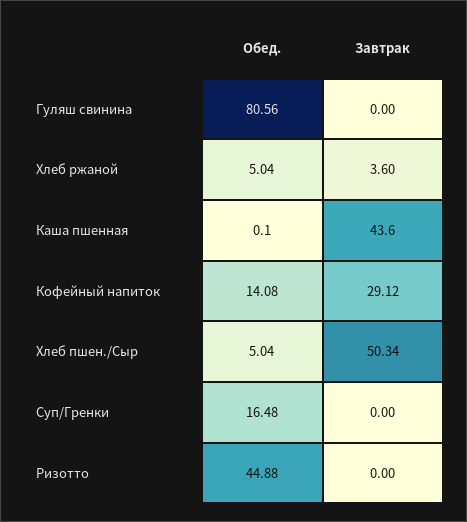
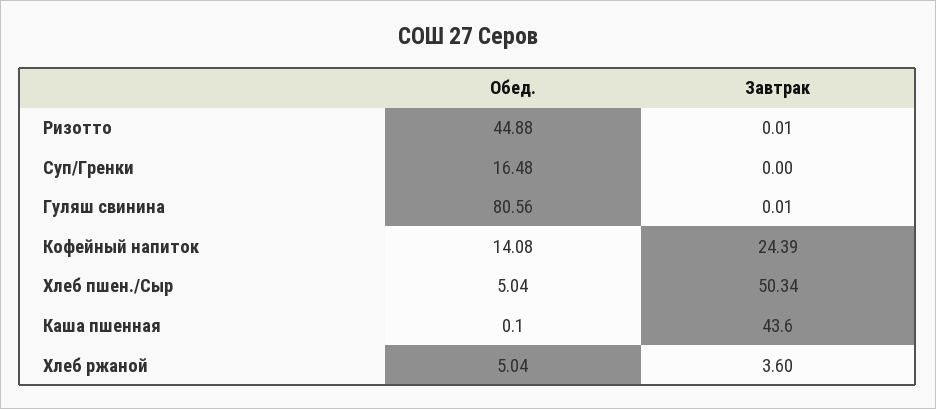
  {
    "Обед.": {
      "Гуляш свинина": 80.56,
      "Хлеб ржаной": 5.04,
      "Каша пшенная": 0.1,
      "Кофейный напиток": 14.08,
      "Хлеб пшен./Сыр": 5.04,
      "Суп/Гренки": 16.48,
      "Ризотто": 44.88
    },
    "Завтрак": {
-     "Гуляш свинина": 0,
+     "Гуляш свинина": 0.01,
      "Хлеб ржаной": 3.6,
      "Каша пшенная": 43.6,
-     "Кофейный напиток": 29.12,
+     "Кофейный напиток": 24.39,
      "Хлеб пшен./Сыр": 50.34,
      "Суп/Гренки": 0,
-     "Ризотто": 0
+     "Ризотто": 0.01
    }
  }

